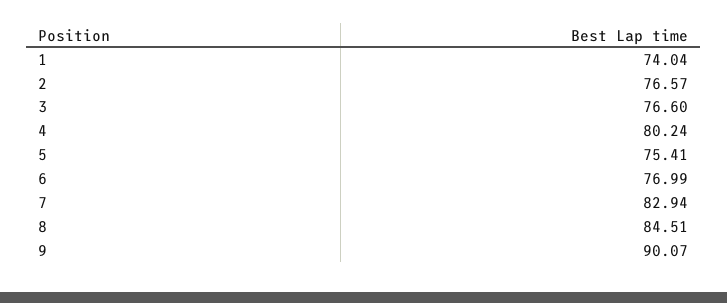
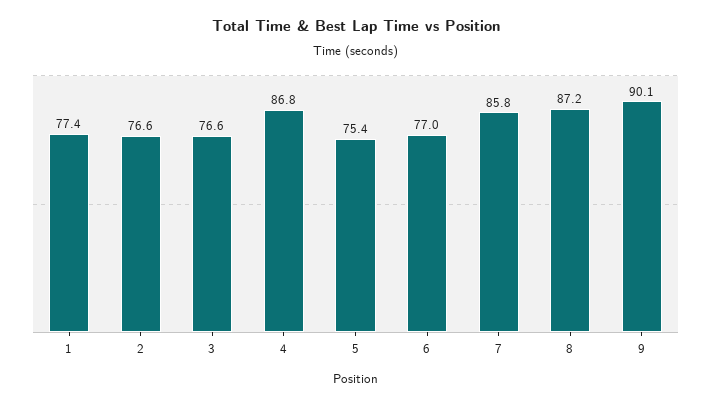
  {
-   "1": 74.04,
+   "1": 77.4,
    "2": 76.57,
    "3": 76.6,
-   "4": 80.24,
+   "4": 86.8,
    "5": 75.41,
    "6": 76.99,
-   "7": 82.94,
+   "7": 85.8,
-   "8": 84.51,
+   "8": 87.2,
    "9": 90.07
  }

